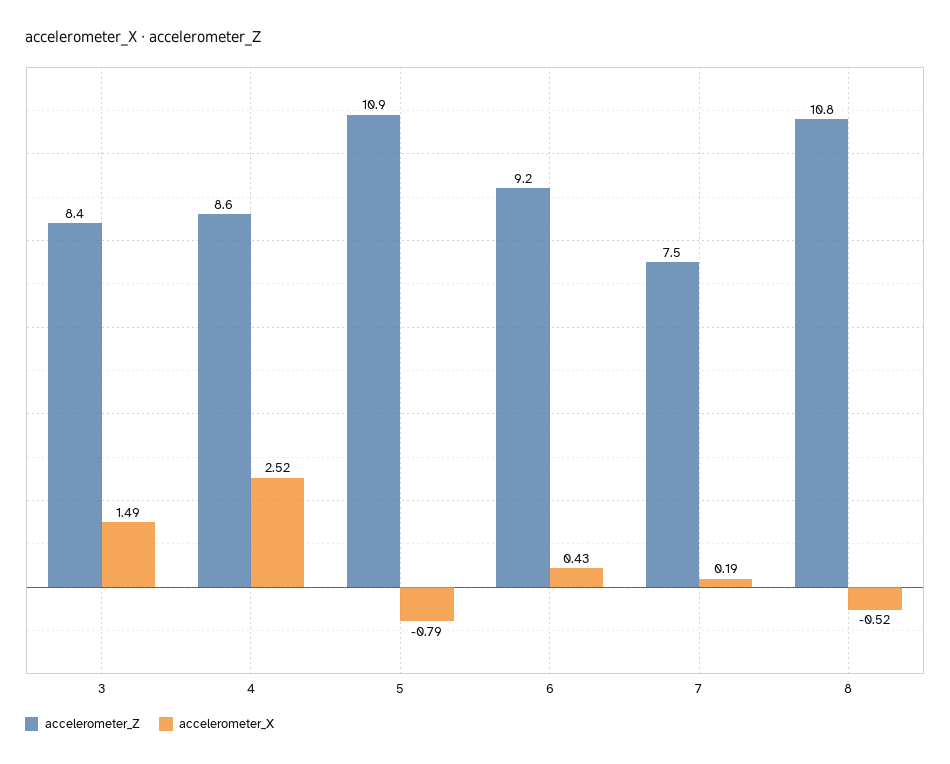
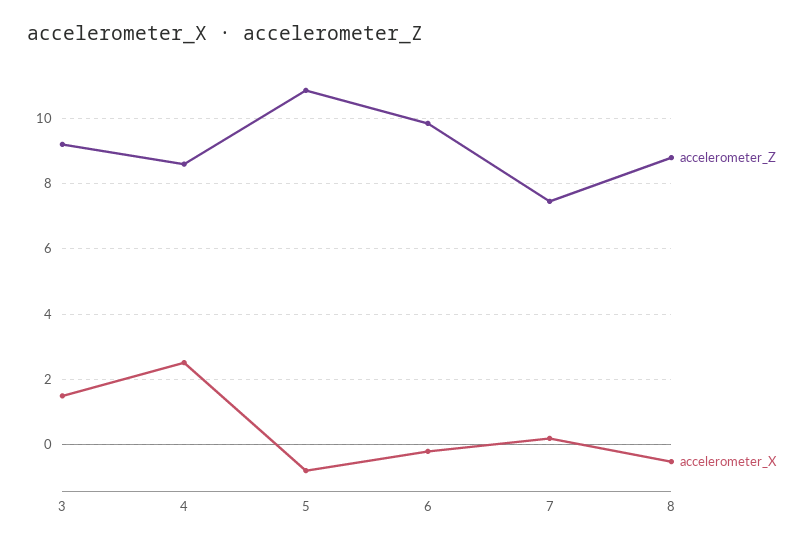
  {
    "accelerometer_Z": {
-     "3": 8.4,
+     "3": 9.2,
      "4": 8.6,
      "5": 10.9,
-     "6": 9.2,
+     "6": 9.8,
      "7": 7.5,
-     "8": 10.8
+     "8": 8.8
    },
    "accelerometer_X": {
      "3": 1.49,
      "4": 2.52,
      "5": -0.79,
-     "6": 0.43,
+     "6": -0.2,
      "7": 0.19,
      "8": -0.52
    }
  }

